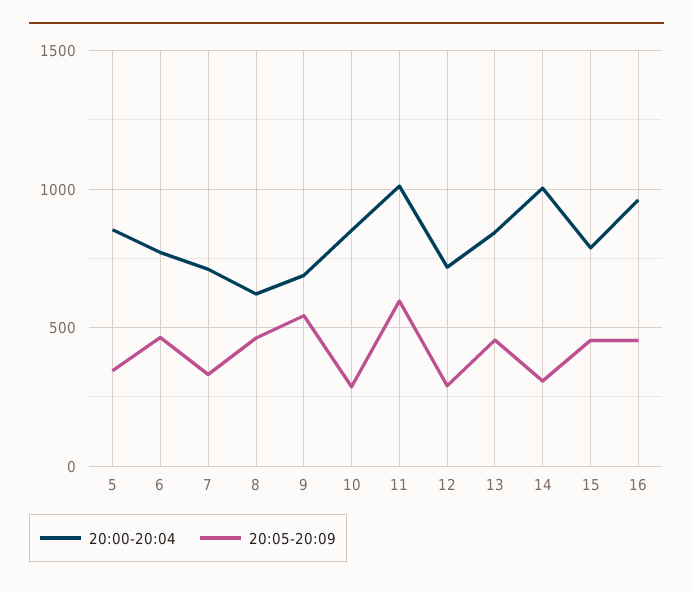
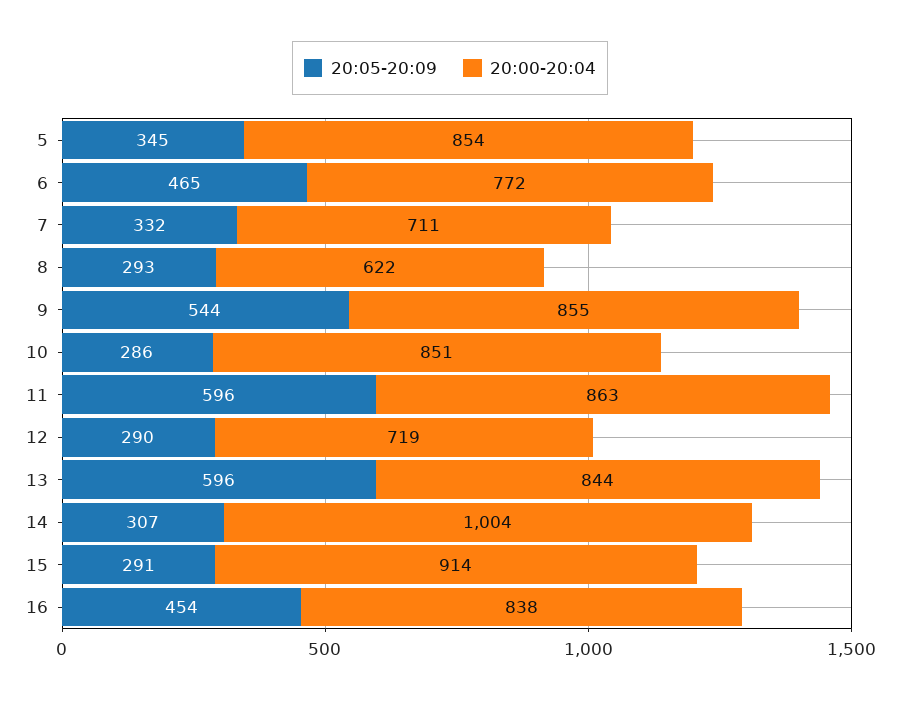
  {
    "20:00-20:04": {
      "5": 854,
      "6": 772,
      "7": 711,
      "8": 622,
-     "9": 700,
+     "9": 855,
      "10": 851,
-     "11": 1000,
+     "11": 863,
      "12": 719,
      "13": 844,
      "14": 1004,
-     "15": 800,
+     "15": 914,
-     "16": 950
+     "16": 838
    },
    "20:05-20:09": {
      "5": 345,
      "6": 465,
      "7": 332,
-     "8": 450,
+     "8": 293,
      "9": 544,
      "10": 286,
      "11": 596,
      "12": 290,
-     "13": 450,
+     "13": 596,
      "14": 307,
-     "15": 450,
+     "15": 291,
      "16": 454
    }
  }

